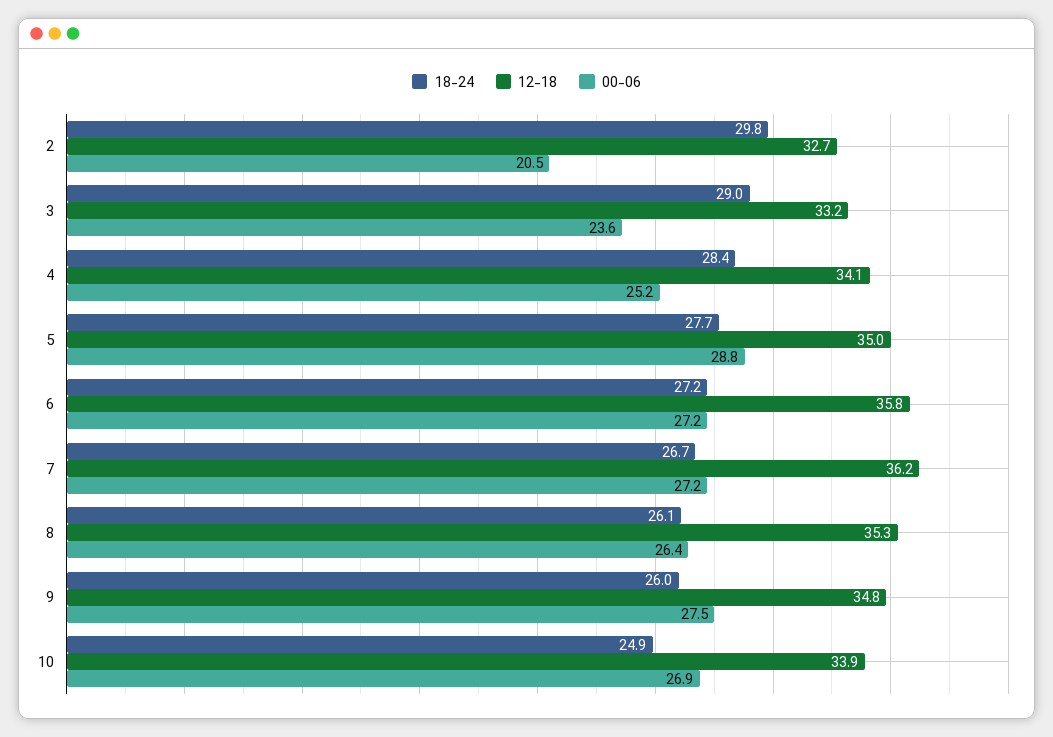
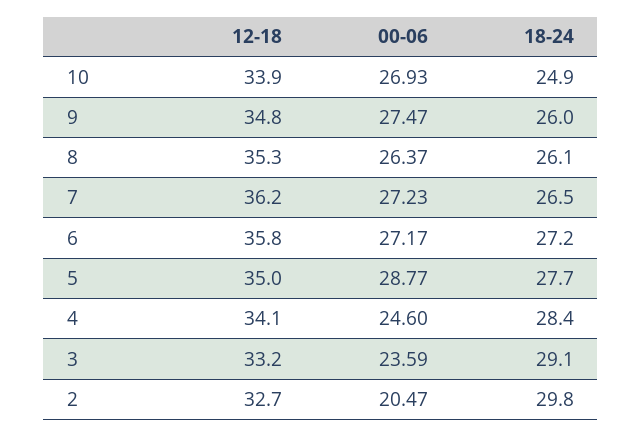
  {
    "18-24": {
      "2": 29.8,
-     "3": 29,
+     "3": 29.1,
      "4": 28.4,
      "5": 27.7,
      "6": 27.2,
-     "7": 26.7,
+     "7": 26.5,
      "8": 26.1,
      "9": 26,
      "10": 24.9
    },
    "12-18": {
      "2": 32.7,
      "3": 33.2,
      "4": 34.1,
      "5": 35,
      "6": 35.8,
      "7": 36.2,
      "8": 35.3,
      "9": 34.8,
      "10": 33.9
    },
    "00-06": {
      "2": 20.47,
      "3": 23.59,
-     "4": 25.2,
+     "4": 24.6,
      "5": 28.77,
      "6": 27.17,
      "7": 27.23,
      "8": 26.37,
      "9": 27.47,
      "10": 26.93
    }
  }

